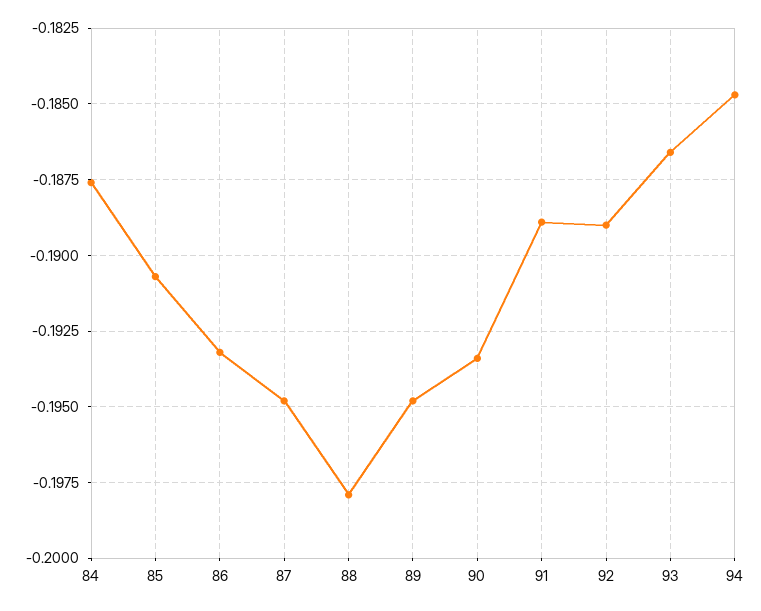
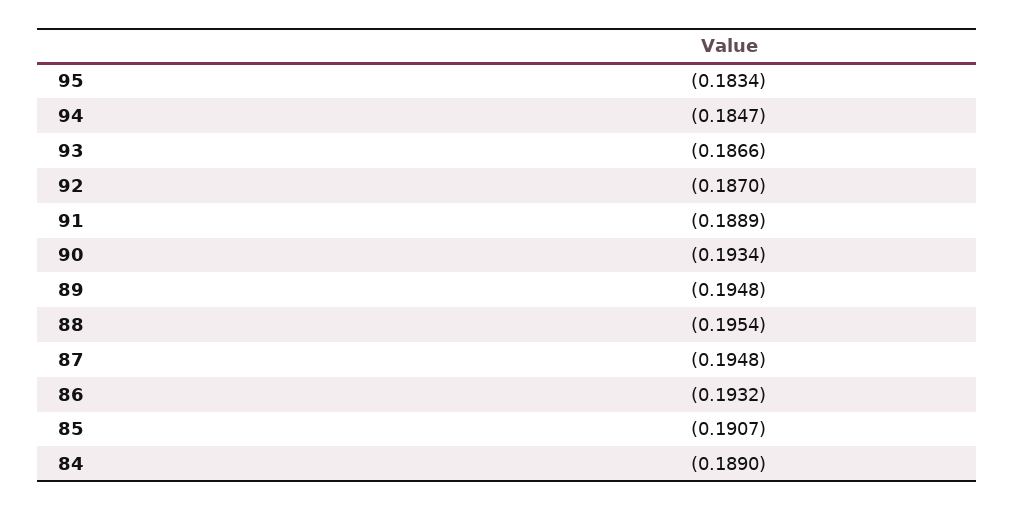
  {
-   "84": -0.1875,
+   "84": -0.189,
    "85": -0.1907,
    "86": -0.1932,
    "87": -0.1948,
-   "88": -0.198,
+   "88": -0.1954,
    "89": -0.1948,
    "90": -0.1934,
    "91": -0.1889,
-   "92": -0.189,
+   "92": -0.187,
    "93": -0.1866,
-   "94": -0.1847
+   "94": -0.1847,
+   "95": -0.1834
  }

